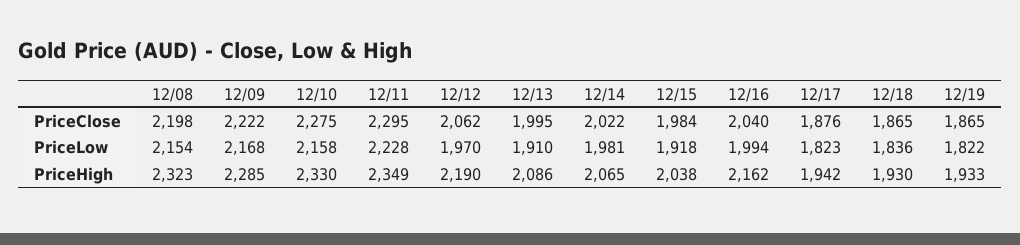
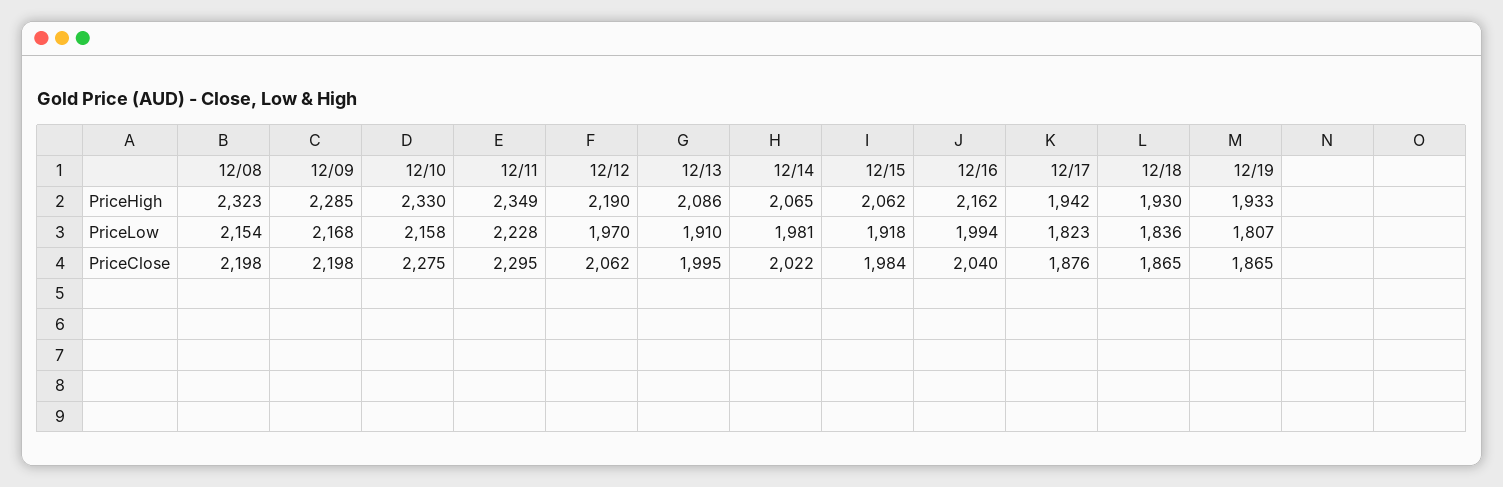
  {
    "12/08": {
      "PriceClose": 2198,
      "PriceLow": 2154,
      "PriceHigh": 2323
    },
    "12/09": {
-     "PriceClose": 2222,
+     "PriceClose": 2198,
      "PriceLow": 2168,
      "PriceHigh": 2285
    },
    "12/10": {
      "PriceClose": 2275,
      "PriceLow": 2158,
      "PriceHigh": 2330
    },
    "12/11": {
      "PriceClose": 2295,
      "PriceLow": 2228,
      "PriceHigh": 2349
    },
    "12/12": {
      "PriceClose": 2062,
      "PriceLow": 1970,
      "PriceHigh": 2190
    },
    "12/13": {
      "PriceClose": 1995,
      "PriceLow": 1910,
      "PriceHigh": 2086
    },
    "12/14": {
      "PriceClose": 2022,
      "PriceLow": 1981,
      "PriceHigh": 2065
    },
    "12/15": {
      "PriceClose": 1984,
      "PriceLow": 1918,
-     "PriceHigh": 2038
+     "PriceHigh": 2062
    },
    "12/16": {
      "PriceClose": 2040,
      "PriceLow": 1994,
      "PriceHigh": 2162
    },
    "12/17": {
      "PriceClose": 1876,
      "PriceLow": 1823,
      "PriceHigh": 1942
    },
    "12/18": {
      "PriceClose": 1865,
      "PriceLow": 1836,
      "PriceHigh": 1930
    },
    "12/19": {
      "PriceClose": 1865,
-     "PriceLow": 1822,
+     "PriceLow": 1807,
      "PriceHigh": 1933
    }
  }

